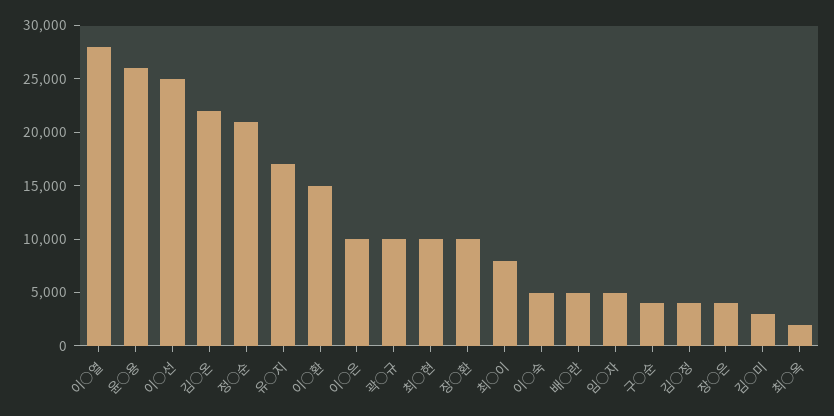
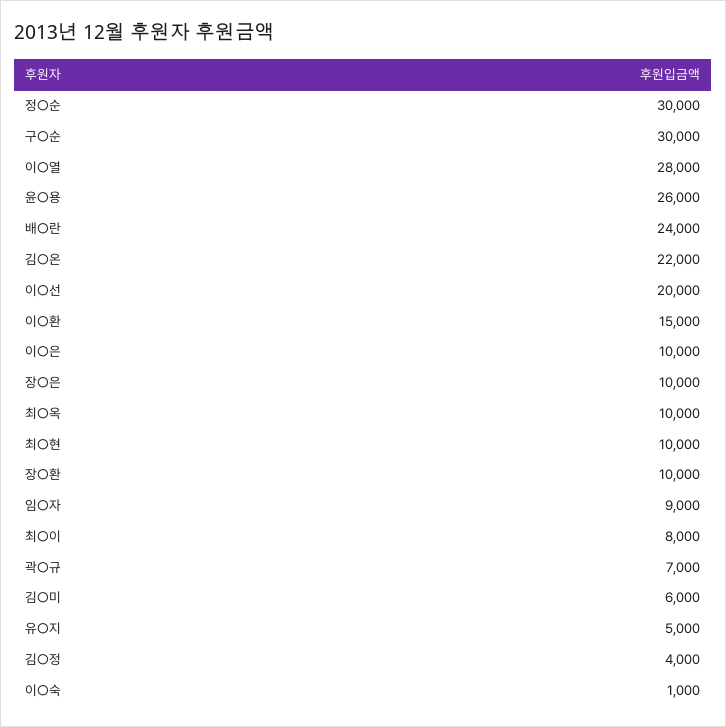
  {
    "이○열": 28000,
    "윤○용": 26000,
-   "이○선": 25000,
+   "이○선": 20000,
    "김○온": 22000,
-   "정○순": 21000,
+   "정○순": 30000,
-   "유○지": 17000,
+   "유○지": 5000,
    "이○환": 15000,
    "이○은": 10000,
-   "곽○규": 10000,
+   "곽○규": 7000,
    "최○현": 10000,
    "장○환": 10000,
    "최○이": 8000,
-   "이○숙": 5000,
+   "이○숙": 1000,
-   "배○란": 5000,
+   "배○란": 24000,
-   "임○자": 5000,
+   "임○자": 9000,
-   "구○순": 4000,
+   "구○순": 30000,
    "김○정": 4000,
-   "장○은": 4000,
+   "장○은": 10000,
-   "김○미": 3000,
+   "김○미": 6000,
-   "최○옥": 2000
+   "최○옥": 10000
  }

